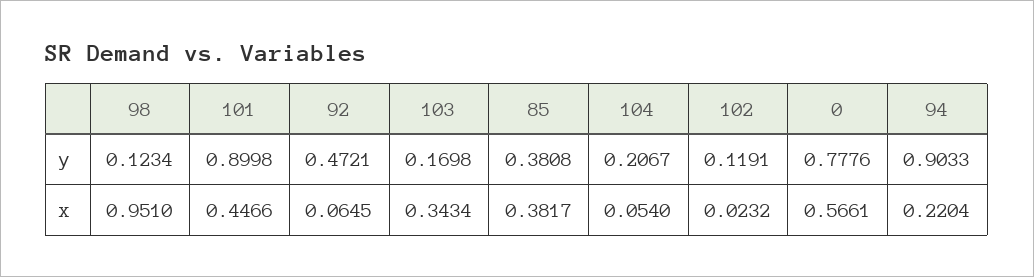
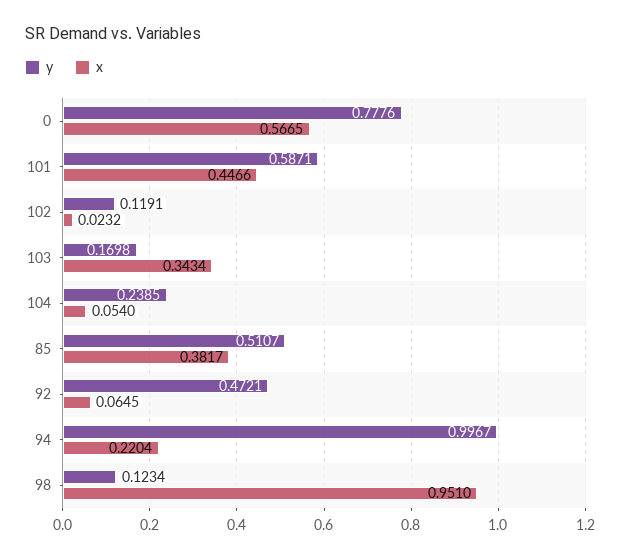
  {
    "y": {
      "98": 0.1234,
-     "101": 0.8998,
+     "101": 0.5871,
      "92": 0.4721,
      "103": 0.1698,
-     "85": 0.3808,
+     "85": 0.5107,
-     "104": 0.2067,
+     "104": 0.2385,
      "102": 0.1191,
      "0": 0.7776,
-     "94": 0.9033
+     "94": 0.9967
    },
    "x": {
      "98": 0.951,
      "101": 0.4466,
      "92": 0.0645,
      "103": 0.3434,
      "85": 0.3817,
      "104": 0.054,
      "102": 0.0232,
-     "0": 0.5661,
+     "0": 0.5665,
      "94": 0.2204
    }
  }

